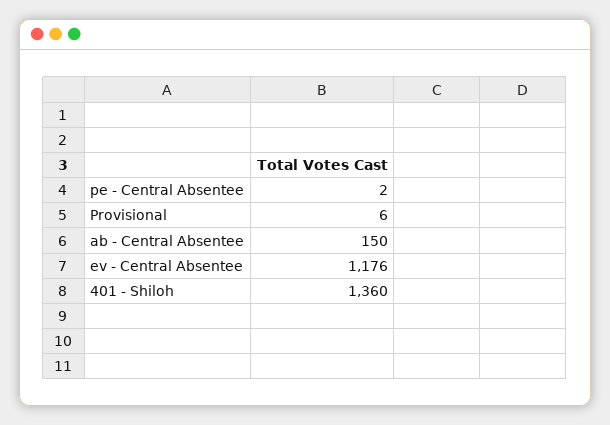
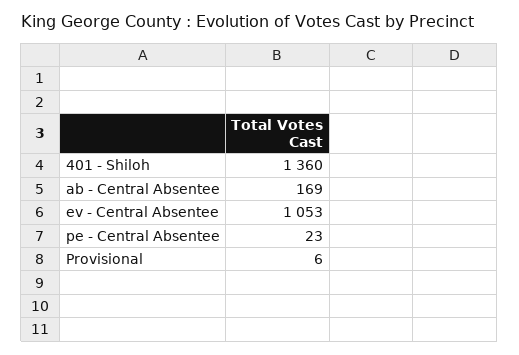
  {
-   "pe - Central Absentee": 2,
+   "pe - Central Absentee": 23,
    "Provisional": 6,
-   "ab - Central Absentee": 150,
+   "ab - Central Absentee": 169,
-   "ev - Central Absentee": 1176,
+   "ev - Central Absentee": 1053,
    "401 - Shiloh": 1360
  }

